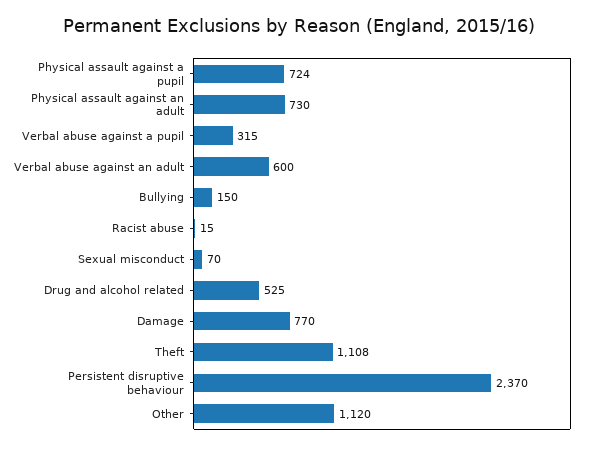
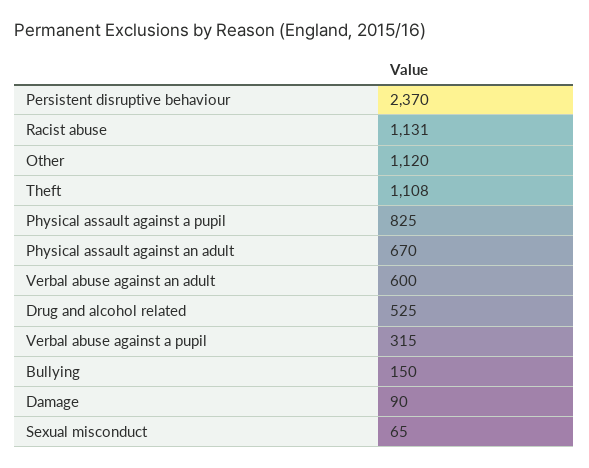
  {
-   "Physical assault against a pupil": 724,
+   "Physical assault against a pupil": 825,
-   "Physical assault against an adult": 730,
+   "Physical assault against an adult": 670,
    "Verbal abuse against a pupil": 315,
    "Verbal abuse against an adult": 600,
    "Bullying": 150,
-   "Racist abuse": 15,
+   "Racist abuse": 1131,
-   "Sexual misconduct": 70,
+   "Sexual misconduct": 65,
    "Drug and alcohol related": 525,
-   "Damage": 770,
+   "Damage": 90,
    "Theft": 1108,
    "Persistent disruptive behaviour": 2370,
    "Other": 1120
  }

